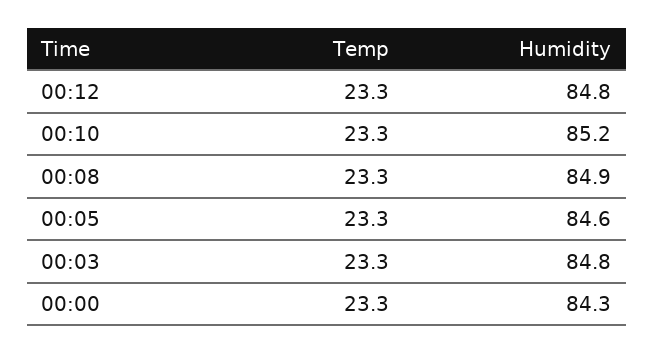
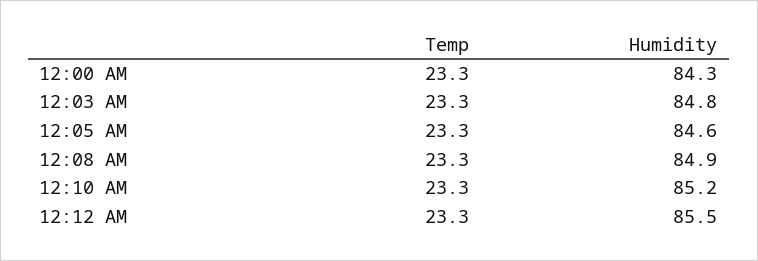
  {
    "Temp": {
      "00:12": 23.3,
      "00:10": 23.3,
      "00:08": 23.3,
      "00:05": 23.3,
      "00:03": 23.3,
      "00:00": 23.3
    },
    "Humidity": {
-     "00:12": 84.8,
+     "00:12": 85.5,
      "00:10": 85.2,
      "00:08": 84.9,
      "00:05": 84.6,
      "00:03": 84.8,
      "00:00": 84.3
    }
  }

